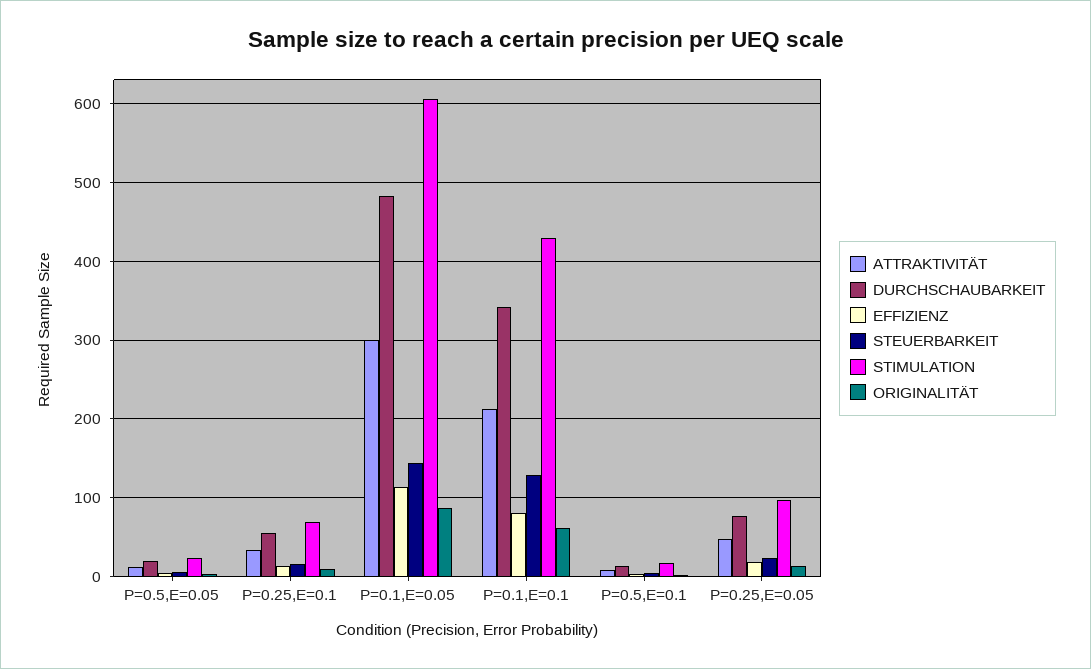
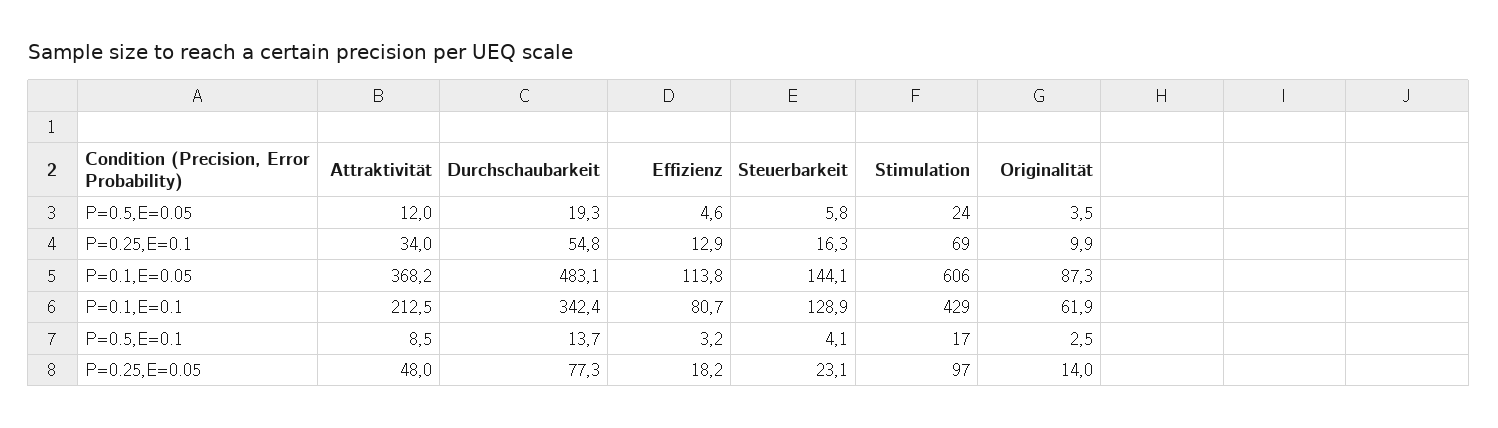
  {
    "ATTRAKTIVITÄT": {
      "P=0.5,E=0.05": 12,
      "P=0.25,E=0.1": 34,
-     "P=0.1,E=0.05": 300,
+     "P=0.1,E=0.05": 368.2,
      "P=0.1,E=0.1": 212.5,
      "P=0.5,E=0.1": 8.5,
      "P=0.25,E=0.05": 48
    },
    "DURCHSCHAUBARKEIT": {
      "P=0.5,E=0.05": 19.3,
      "P=0.25,E=0.1": 54.8,
      "P=0.1,E=0.05": 483.1,
      "P=0.1,E=0.1": 342.4,
      "P=0.5,E=0.1": 13.7,
      "P=0.25,E=0.05": 77.3
    },
    "EFFIZIENZ": {
      "P=0.5,E=0.05": 4.6,
      "P=0.25,E=0.1": 12.9,
      "P=0.1,E=0.05": 113.8,
      "P=0.1,E=0.1": 80.7,
      "P=0.5,E=0.1": 3.2,
      "P=0.25,E=0.05": 18.2
    },
    "STEUERBARKEIT": {
      "P=0.5,E=0.05": 5.8,
      "P=0.25,E=0.1": 16.3,
      "P=0.1,E=0.05": 144.1,
      "P=0.1,E=0.1": 128.9,
      "P=0.5,E=0.1": 4.1,
      "P=0.25,E=0.05": 23.1
    },
    "STIMULATION": {
      "P=0.5,E=0.05": 24,
      "P=0.25,E=0.1": 69,
      "P=0.1,E=0.05": 606,
      "P=0.1,E=0.1": 429,
      "P=0.5,E=0.1": 17,
      "P=0.25,E=0.05": 97
    },
    "ORIGINALITÄT": {
      "P=0.5,E=0.05": 3.5,
      "P=0.25,E=0.1": 9.9,
      "P=0.1,E=0.05": 87.3,
      "P=0.1,E=0.1": 61.9,
      "P=0.5,E=0.1": 2.5,
      "P=0.25,E=0.05": 14
    }
  }

